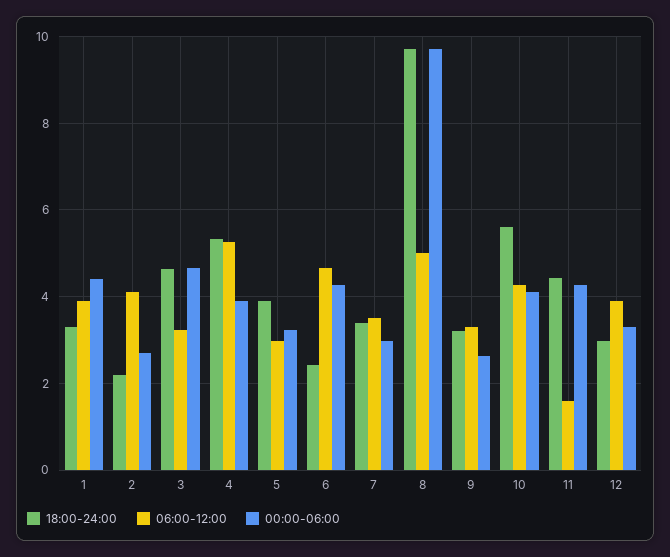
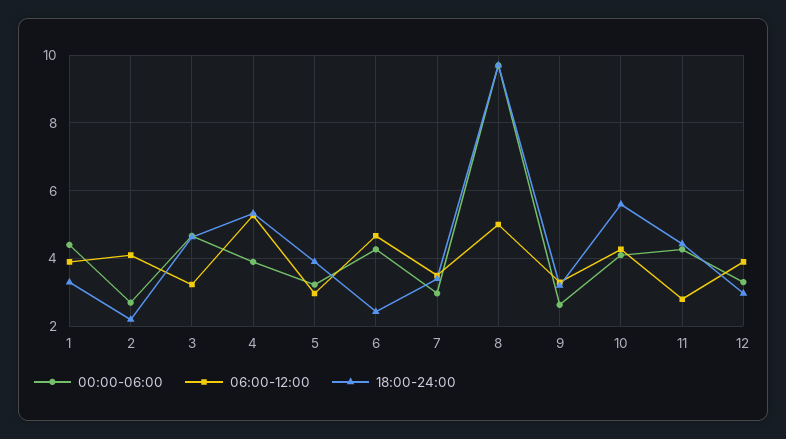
  {
    "18:00-24:00": {
      "1": 3.4,
      "2": 2.2,
      "3": 4.6,
      "4": 5.4,
      "5": 4,
      "6": 2.4,
      "7": 3.4,
      "8": 9.8,
      "9": 3.2,
      "10": 5.6,
      "11": 4.4,
      "12": 3
    },
    "06:00-12:00": {
      "1": 4,
      "2": 4.2,
      "3": 3.2,
      "4": 5.2,
      "5": 3,
      "6": 4.6,
      "7": 3.6,
      "8": 5,
      "9": 3.4,
      "10": 4.2,
-     "11": 1.6,
+     "11": 2.8,
      "12": 4
    },
    "00:00-06:00": {
      "1": 4.4,
      "2": 2.8,
      "3": 4.6,
      "4": 4,
      "5": 3.2,
      "6": 4.2,
      "7": 3,
      "8": 9.8,
      "9": 2.6,
      "10": 4.2,
      "11": 4.2,
      "12": 3.4
    }
  }

